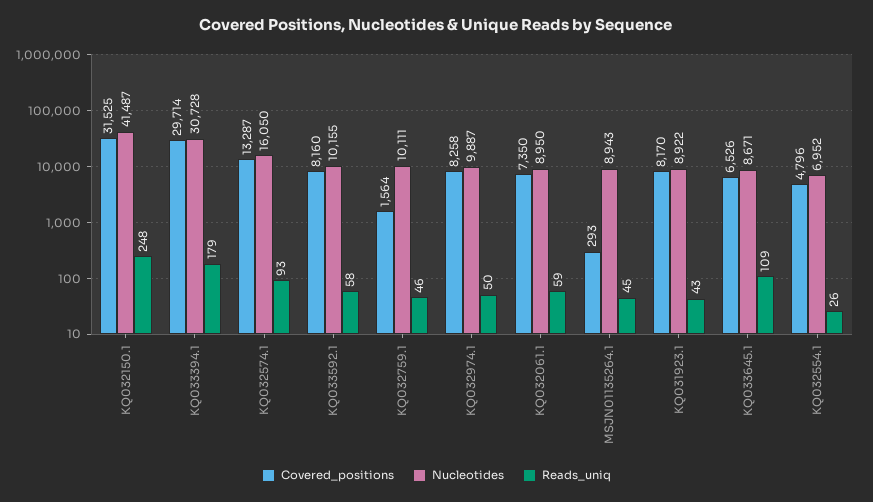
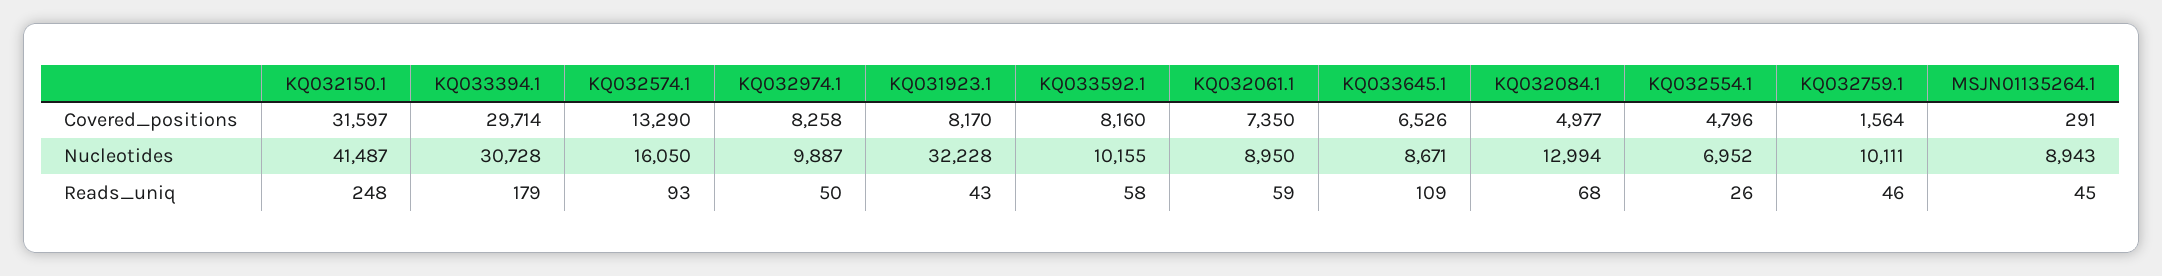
  {
    "Covered_positions": {
-     "KQ032150.1": 31525,
+     "KQ032150.1": 31597,
      "KQ033394.1": 29714,
-     "KQ032574.1": 13287,
+     "KQ032574.1": 13290,
      "KQ033592.1": 8160,
      "KQ032759.1": 1564,
      "KQ032974.1": 8258,
      "KQ032061.1": 7350,
-     "MSJN01135264.1": 293,
+     "MSJN01135264.1": 291,
      "KQ031923.1": 8170,
      "KQ033645.1": 6526,
-     "KQ032554.1": 4796
+     "KQ032554.1": 4796,
+     "KQ032084.1": 4977
    },
    "Nucleotides": {
      "KQ032150.1": 41487,
      "KQ033394.1": 30728,
      "KQ032574.1": 16050,
      "KQ033592.1": 10155,
      "KQ032759.1": 10111,
      "KQ032974.1": 9887,
      "KQ032061.1": 8950,
      "MSJN01135264.1": 8943,
-     "KQ031923.1": 8922,
+     "KQ031923.1": 32228,
      "KQ033645.1": 8671,
-     "KQ032554.1": 6952
+     "KQ032554.1": 6952,
+     "KQ032084.1": 12994
    },
    "Reads_uniq": {
      "KQ032150.1": 248,
      "KQ033394.1": 179,
      "KQ032574.1": 93,
      "KQ033592.1": 58,
      "KQ032759.1": 46,
      "KQ032974.1": 50,
      "KQ032061.1": 59,
      "MSJN01135264.1": 45,
      "KQ031923.1": 43,
      "KQ033645.1": 109,
-     "KQ032554.1": 26
+     "KQ032554.1": 26,
+     "KQ032084.1": 68
    }
  }

